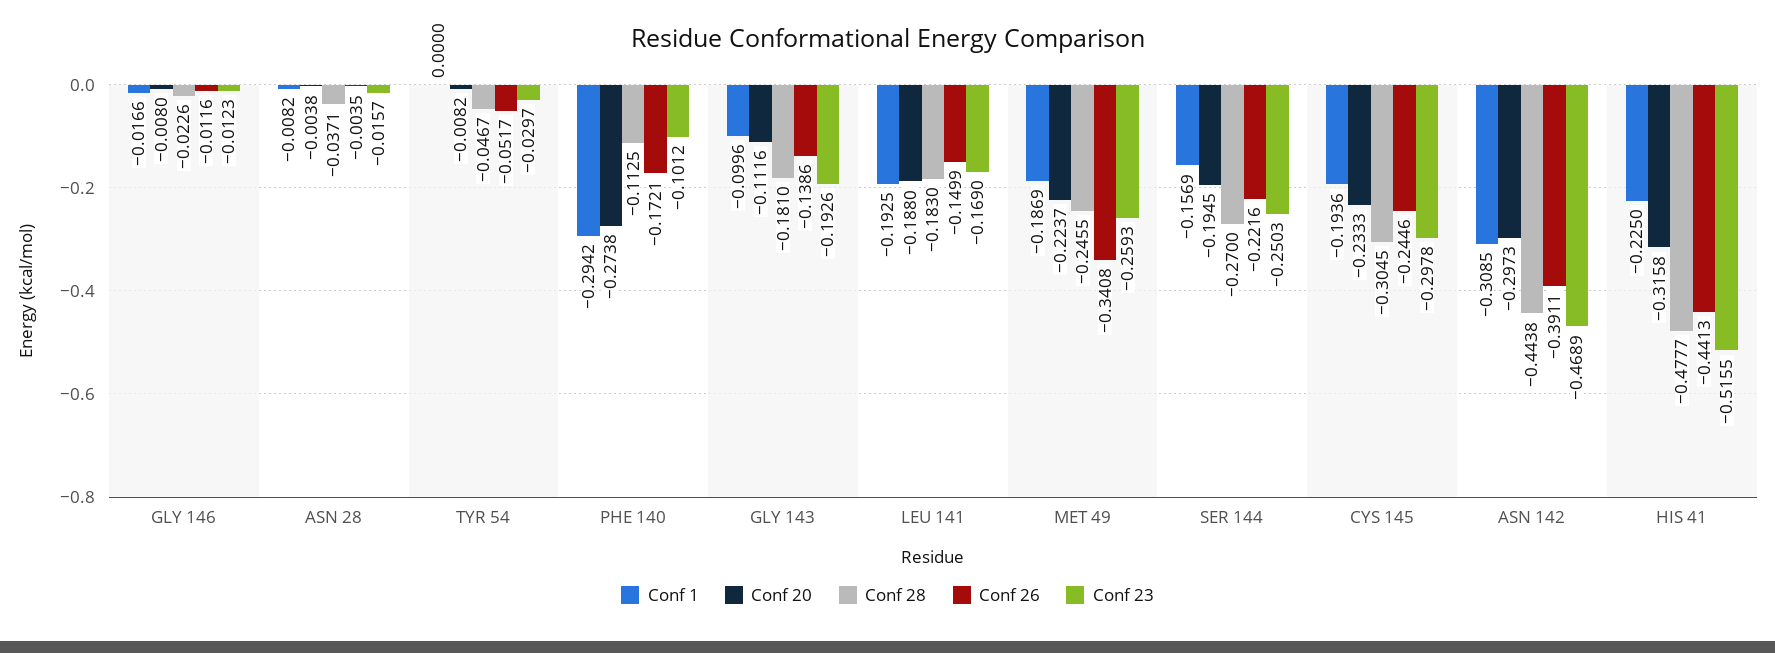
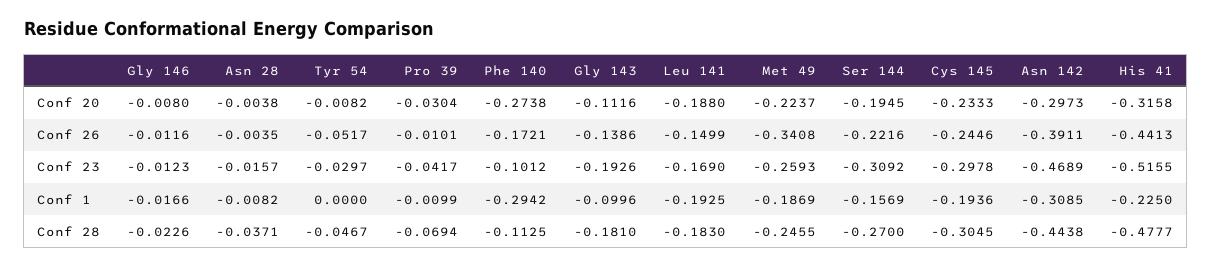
  {
    "Conf 1": {
      "GLY 146": -0.0166,
      "ASN 28": -0.0082,
      "TYR 54": 0,
      "PHE 140": -0.2942,
      "GLY 143": -0.0996,
      "LEU 141": -0.1925,
      "MET 49": -0.1869,
      "SER 144": -0.1569,
      "CYS 145": -0.1936,
      "ASN 142": -0.3085,
-     "HIS 41": -0.225
+     "HIS 41": -0.225,
+     "Pro 39": -0.0099
    },
    "Conf 20": {
      "GLY 146": -0.008,
      "ASN 28": -0.0038,
      "TYR 54": -0.0082,
      "PHE 140": -0.2738,
      "GLY 143": -0.1116,
      "LEU 141": -0.188,
      "MET 49": -0.2237,
      "SER 144": -0.1945,
      "CYS 145": -0.2333,
      "ASN 142": -0.2973,
-     "HIS 41": -0.3158
+     "HIS 41": -0.3158,
+     "Pro 39": -0.0304
    },
    "Conf 28": {
      "GLY 146": -0.0226,
      "ASN 28": -0.0371,
      "TYR 54": -0.0467,
      "PHE 140": -0.1125,
      "GLY 143": -0.181,
      "LEU 141": -0.183,
      "MET 49": -0.2455,
      "SER 144": -0.27,
      "CYS 145": -0.3045,
      "ASN 142": -0.4438,
-     "HIS 41": -0.4777
+     "HIS 41": -0.4777,
+     "Pro 39": -0.0694
    },
    "Conf 26": {
      "GLY 146": -0.0116,
      "ASN 28": -0.0035,
      "TYR 54": -0.0517,
      "PHE 140": -0.1721,
      "GLY 143": -0.1386,
      "LEU 141": -0.1499,
      "MET 49": -0.3408,
      "SER 144": -0.2216,
      "CYS 145": -0.2446,
      "ASN 142": -0.3911,
-     "HIS 41": -0.4413
+     "HIS 41": -0.4413,
+     "Pro 39": -0.0101
    },
    "Conf 23": {
      "GLY 146": -0.0123,
      "ASN 28": -0.0157,
      "TYR 54": -0.0297,
      "PHE 140": -0.1012,
      "GLY 143": -0.1926,
      "LEU 141": -0.169,
      "MET 49": -0.2593,
-     "SER 144": -0.2503,
+     "SER 144": -0.3092,
      "CYS 145": -0.2978,
      "ASN 142": -0.4689,
-     "HIS 41": -0.5155
+     "HIS 41": -0.5155,
+     "Pro 39": -0.0417
    }
  }

